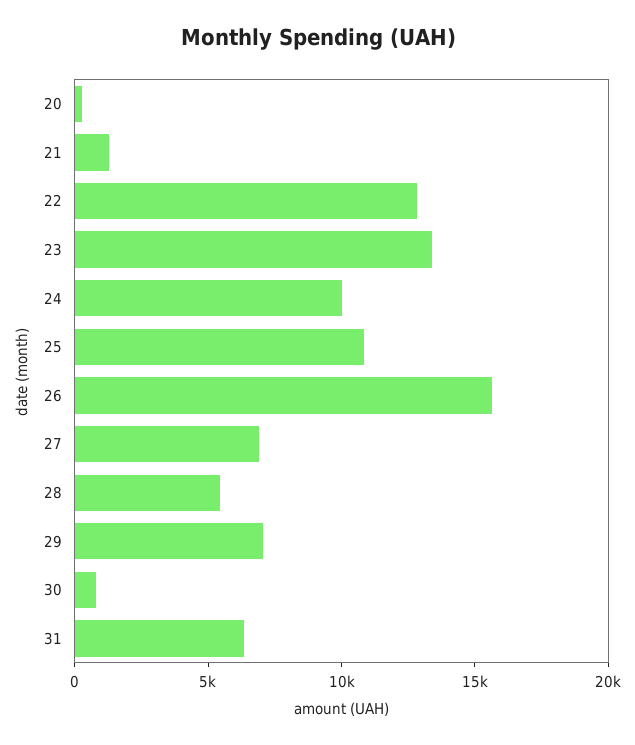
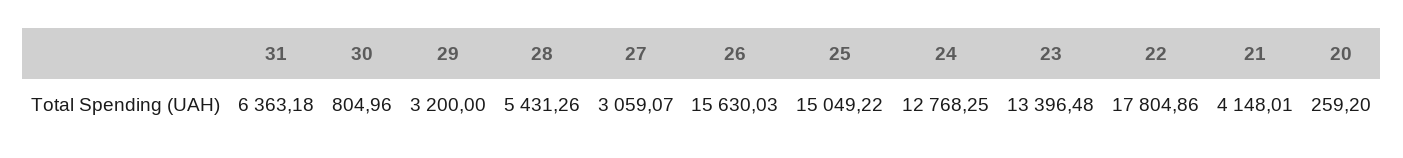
  {
    "20": 259.2,
-   "21": 1000,
+   "21": 4148.01,
-   "22": 13000,
+   "22": 17804.86,
    "23": 13396.48,
-   "24": 10000,
+   "24": 12768.25,
-   "25": 11000,
+   "25": 15049.22,
    "26": 15630.03,
-   "27": 7000,
+   "27": 3059.07,
    "28": 5431.26,
-   "29": 7000,
+   "29": 3200,
    "30": 804.96,
    "31": 6363.18
  }

